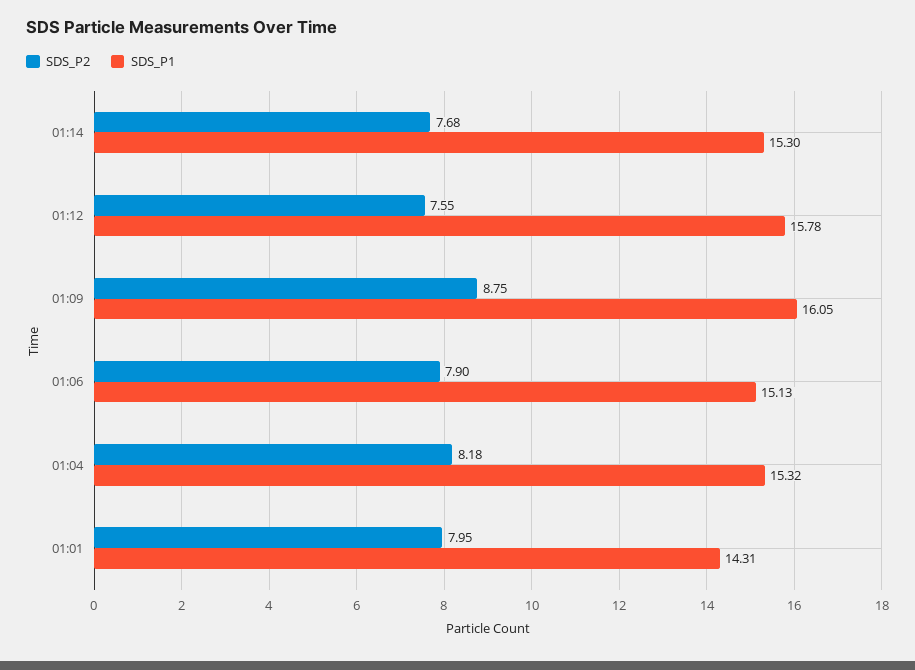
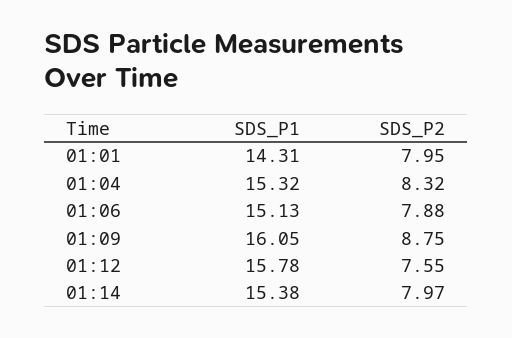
  {
    "SDS_P2": {
-     "01:14": 7.68,
+     "01:14": 7.97,
      "01:12": 7.55,
      "01:09": 8.75,
-     "01:06": 7.9,
+     "01:06": 7.88,
-     "01:04": 8.18,
+     "01:04": 8.32,
      "01:01": 7.95
    },
    "SDS_P1": {
-     "01:14": 15.3,
+     "01:14": 15.38,
      "01:12": 15.78,
      "01:09": 16.05,
      "01:06": 15.13,
      "01:04": 15.32,
      "01:01": 14.31
    }
  }

